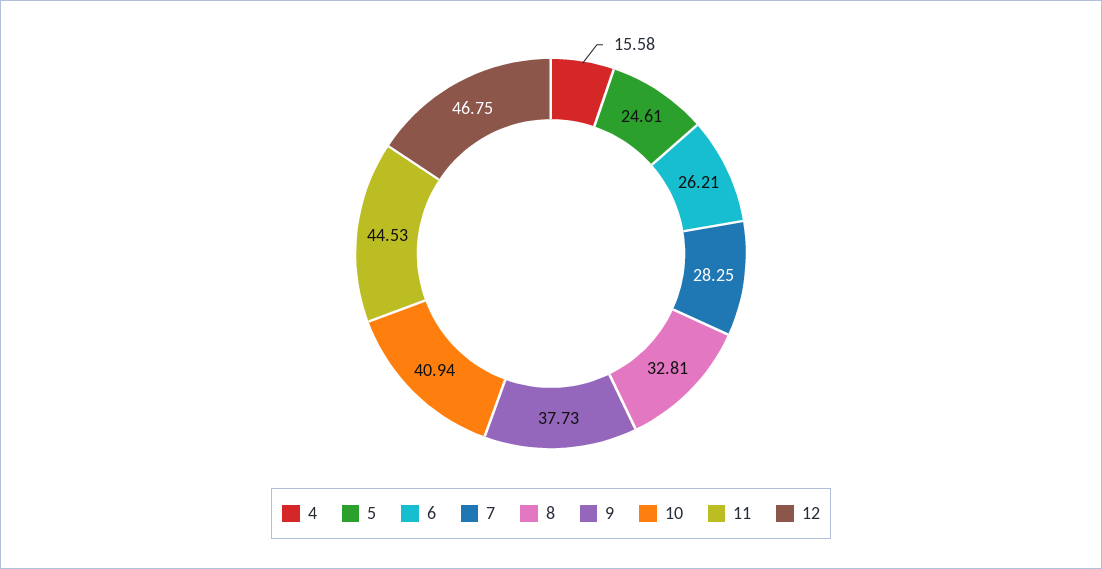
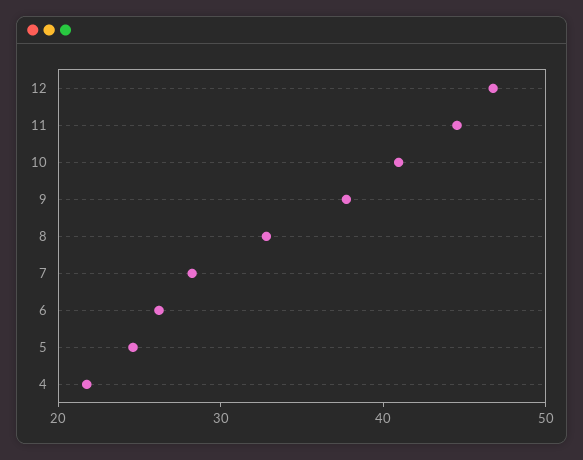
  {
-   "4": 15.58,
+   "4": 22,
    "5": 24.61,
    "6": 26.21,
    "7": 28.25,
    "8": 32.81,
    "9": 37.73,
    "10": 40.94,
    "11": 44.53,
    "12": 46.75
  }

